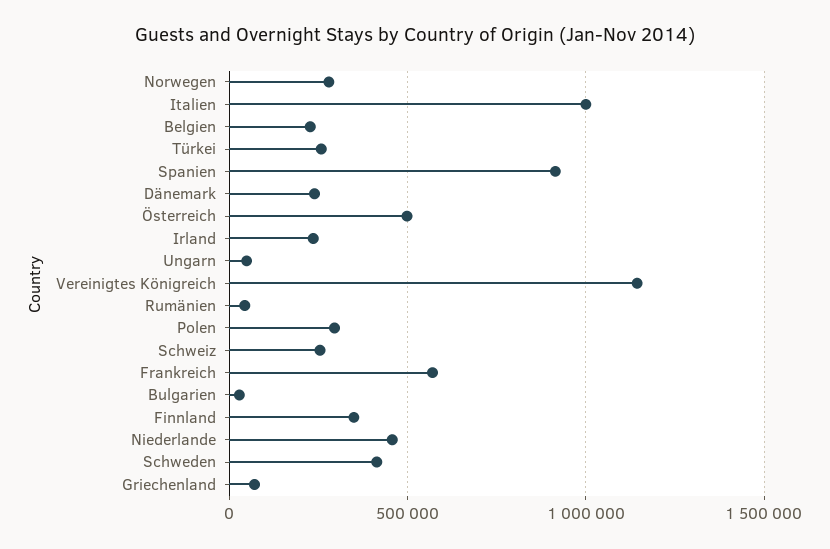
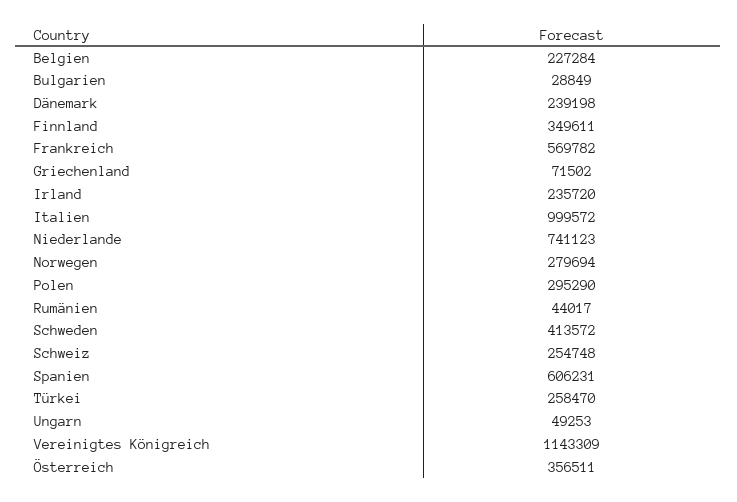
  {
    "Norwegen": 279694,
    "Italien": 999572,
    "Belgien": 227284,
    "Türkei": 258470,
-   "Spanien": 900000,
+   "Spanien": 606231,
    "Dänemark": 239198,
-   "Österreich": 500000,
+   "Österreich": 356511,
    "Irland": 235720,
    "Ungarn": 49253,
    "Vereinigtes Königreich": 1143309,
    "Rumänien": 44017,
    "Polen": 295290,
    "Schweiz": 254748,
    "Frankreich": 569782,
    "Bulgarien": 28849,
    "Finnland": 349611,
-   "Niederlande": 450000,
+   "Niederlande": 741123,
    "Schweden": 413572,
    "Griechenland": 71502
  }

